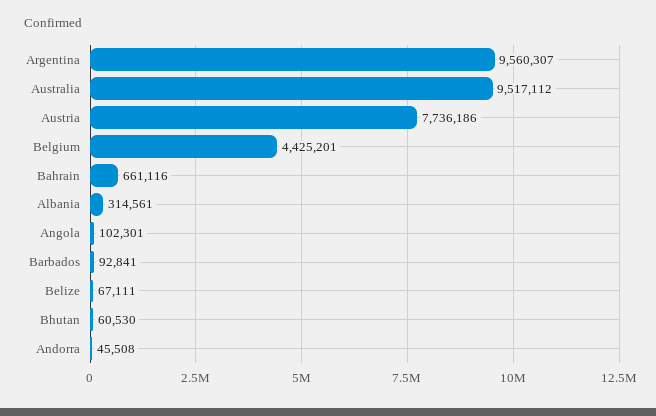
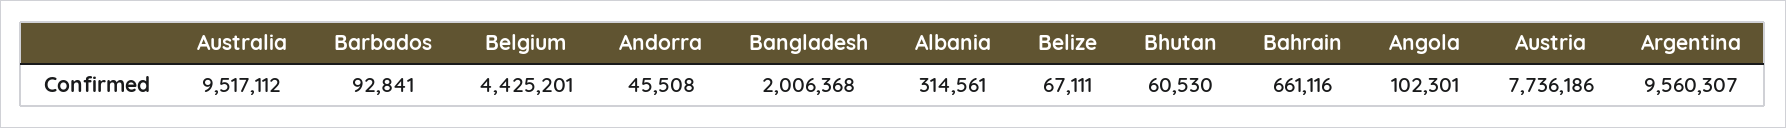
  {
    "Argentina": 9560307,
    "Australia": 9517112,
    "Austria": 7736186,
    "Belgium": 4425201,
    "Bahrain": 661116,
    "Albania": 314561,
    "Angola": 102301,
    "Barbados": 92841,
    "Belize": 67111,
    "Bhutan": 60530,
-   "Andorra": 45508
+   "Andorra": 45508,
+   "Bangladesh": 2006368
  }

